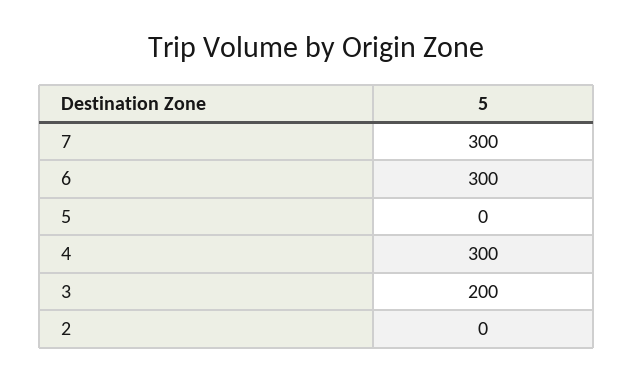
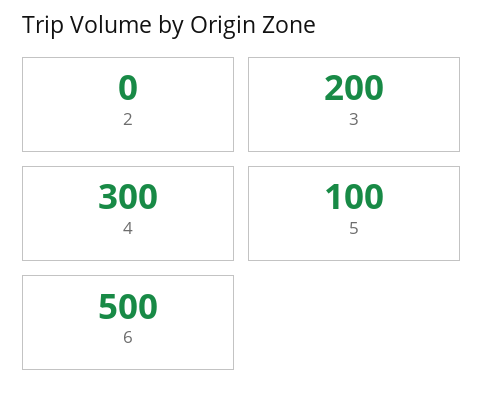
  {
-   "7": 300,
-   "6": 300,
+   "6": 500,
-   "5": 0,
+   "5": 100,
    "4": 300,
    "3": 200,
    "2": 0
  }

